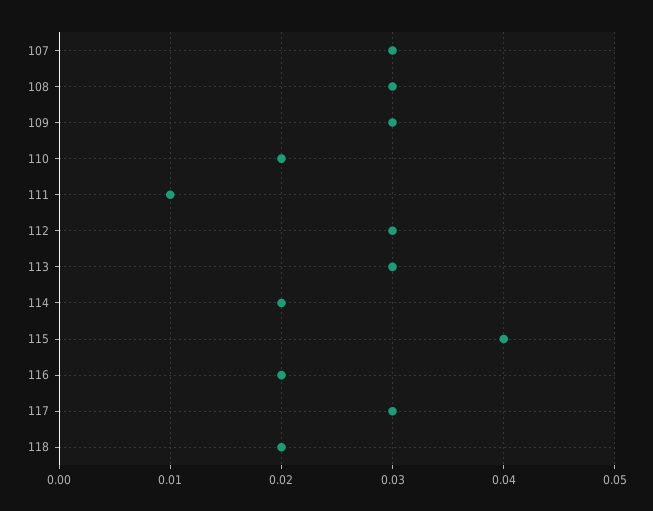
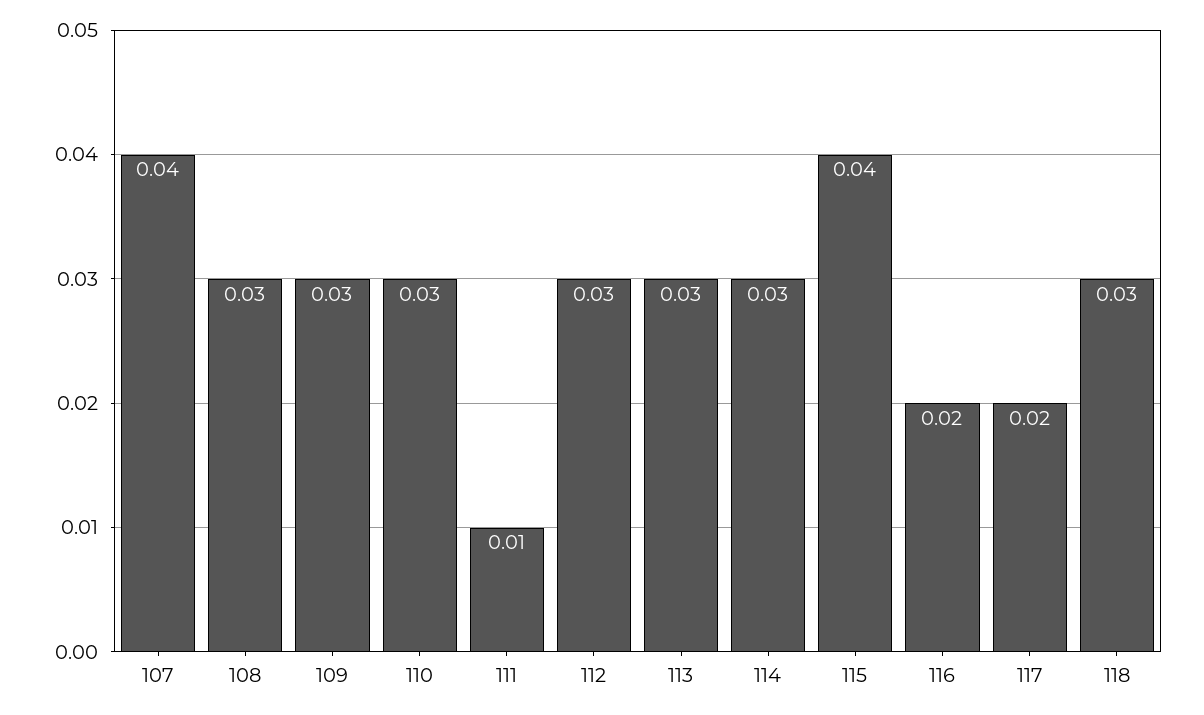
  {
-   "107": 0.03,
+   "107": 0.04,
    "108": 0.03,
    "109": 0.03,
-   "110": 0.02,
+   "110": 0.03,
    "111": 0.01,
    "112": 0.03,
    "113": 0.03,
-   "114": 0.02,
+   "114": 0.03,
    "115": 0.04,
    "116": 0.02,
-   "117": 0.03,
+   "117": 0.02,
-   "118": 0.02
+   "118": 0.03
  }

